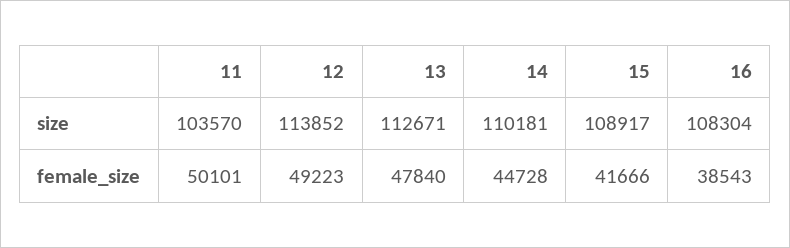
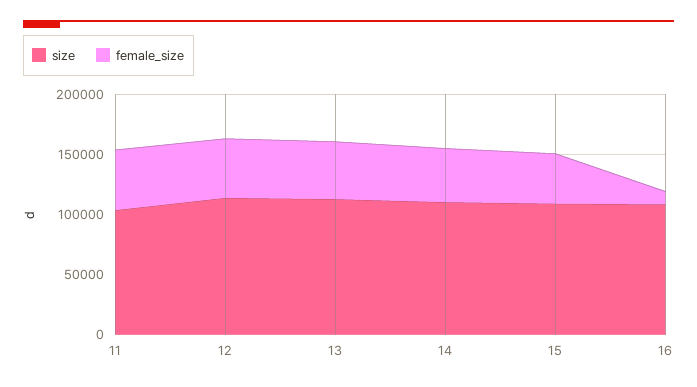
  {
    "size": {
      "11": 103570,
      "12": 113852,
      "13": 112671,
      "14": 110181,
      "15": 108917,
      "16": 108304
    },
    "female_size": {
      "11": 50101,
      "12": 49223,
      "13": 47840,
      "14": 44728,
      "15": 41666,
-     "16": 38543
+     "16": 10000
    }
  }

